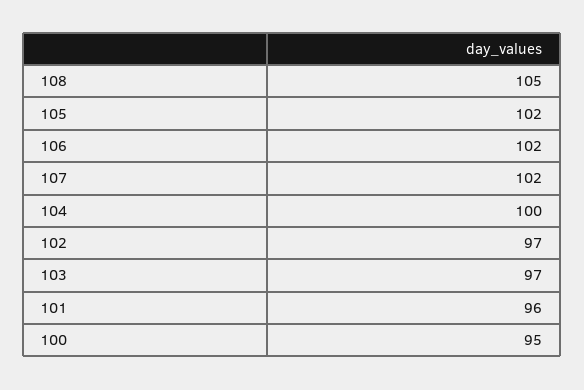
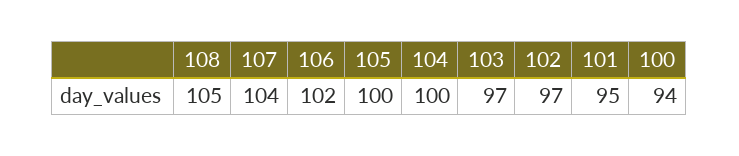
  {
    "108": 105,
-   "105": 102,
+   "105": 100,
    "106": 102,
-   "107": 102,
+   "107": 104,
    "104": 100,
    "102": 97,
    "103": 97,
-   "101": 96,
+   "101": 95,
-   "100": 95
+   "100": 94
  }

